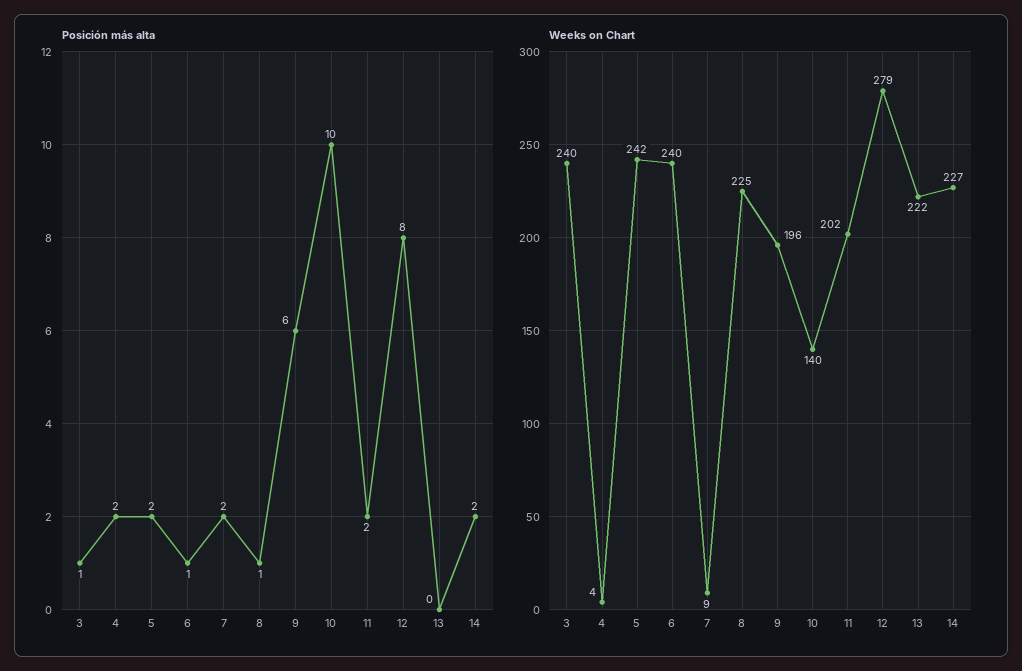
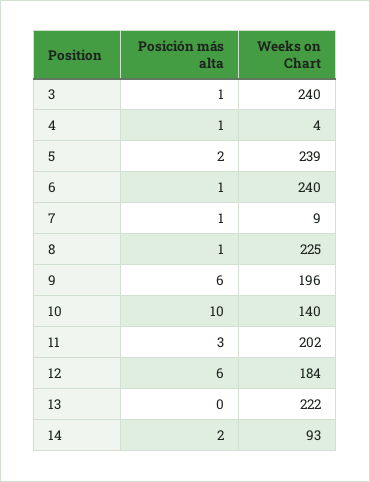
  {
    "Posición más alta": {
      "3": 1,
-     "4": 2,
+     "4": 1,
      "5": 2,
      "6": 1,
-     "7": 2,
+     "7": 1,
      "8": 1,
      "9": 6,
      "10": 10,
-     "11": 2,
+     "11": 3,
-     "12": 8,
+     "12": 6,
      "13": 0,
      "14": 2
    },
    "Weeks on Chart": {
      "3": 240,
      "4": 4,
-     "5": 242,
+     "5": 239,
      "6": 240,
      "7": 9,
      "8": 225,
      "9": 196,
      "10": 140,
      "11": 202,
-     "12": 279,
+     "12": 184,
      "13": 222,
-     "14": 227
+     "14": 93
    }
  }

